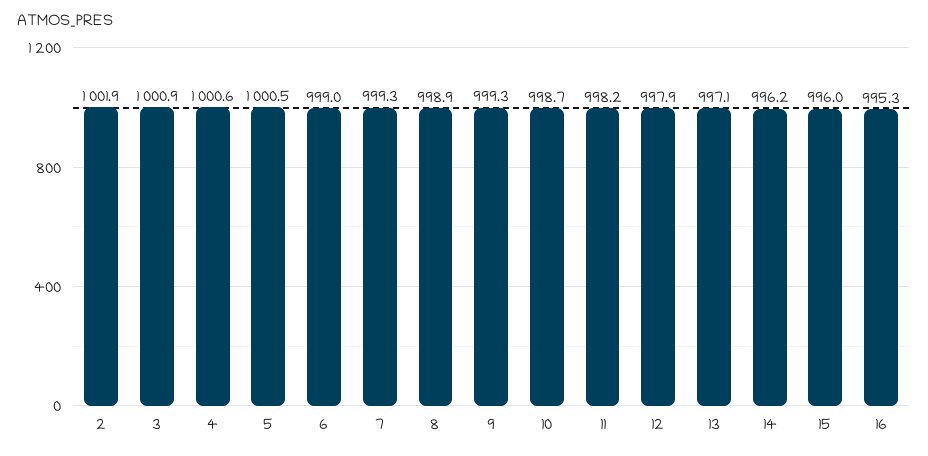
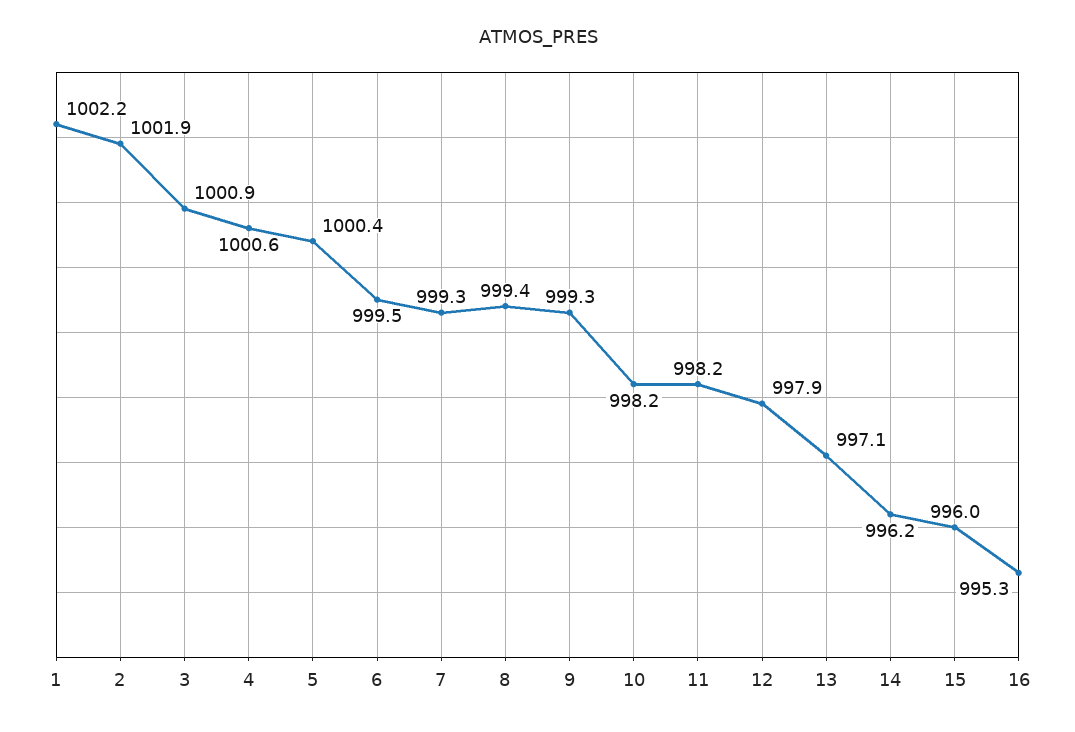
  {
    "2": 1001.9,
    "3": 1000.9,
    "4": 1000.6,
-   "5": 1000.5,
+   "5": 1000.4,
-   "6": 999,
+   "6": 999.5,
    "7": 999.3,
-   "8": 998.9,
+   "8": 999.4,
    "9": 999.3,
-   "10": 998.7,
+   "10": 998.2,
    "11": 998.2,
    "12": 997.9,
    "13": 997.1,
    "14": 996.2,
    "15": 996,
-   "16": 995.3
+   "16": 995.3,
+   "1": 1002.2
  }

